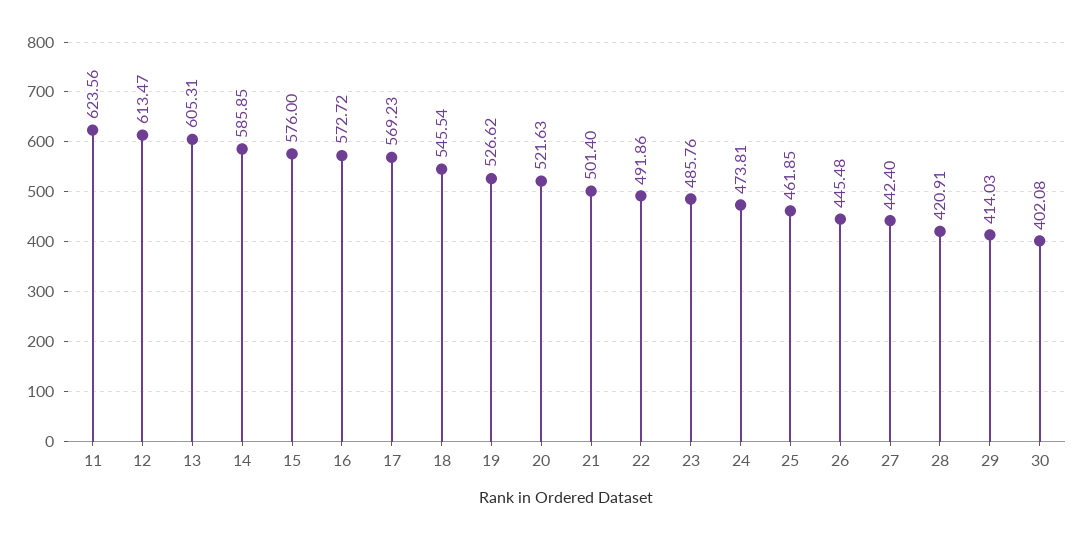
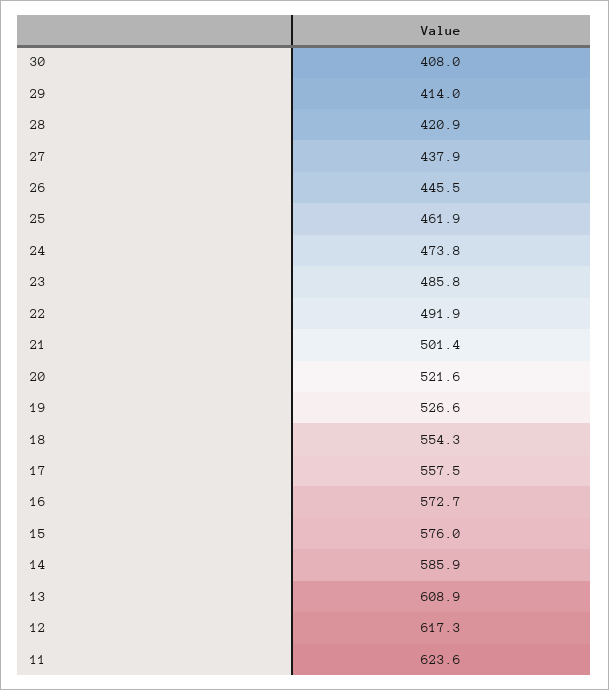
  {
    "11": 623.56,
-   "12": 613.47,
+   "12": 617.3,
-   "13": 605.31,
+   "13": 608.9,
    "14": 585.85,
    "15": 576,
    "16": 572.72,
-   "17": 569.23,
+   "17": 557.5,
-   "18": 545.54,
+   "18": 554.3,
    "19": 526.62,
    "20": 521.63,
    "21": 501.4,
    "22": 491.86,
    "23": 485.76,
    "24": 473.81,
    "25": 461.85,
    "26": 445.48,
-   "27": 442.4,
+   "27": 437.9,
    "28": 420.91,
    "29": 414.03,
-   "30": 402.08
+   "30": 408
  }

